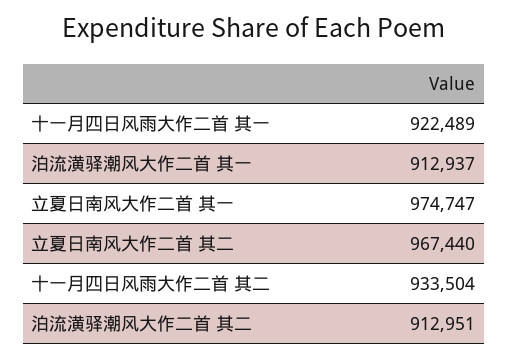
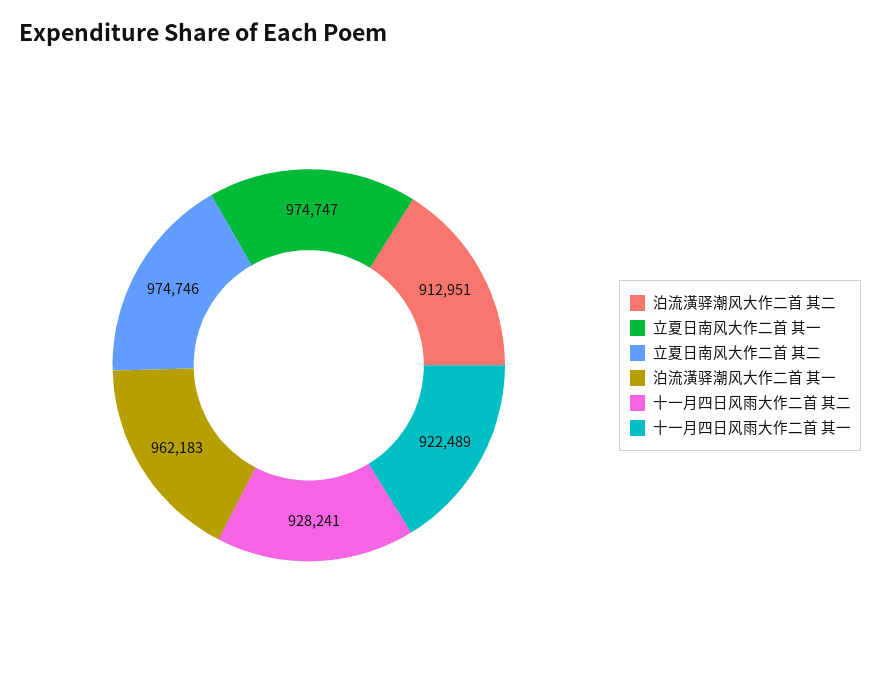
  {
    "十一月四日风雨大作二首 其一": 922489,
-   "泊流潢驿潮风大作二首 其一": 912937,
+   "泊流潢驿潮风大作二首 其一": 962183,
    "立夏日南风大作二首 其一": 974747,
-   "立夏日南风大作二首 其二": 967440,
+   "立夏日南风大作二首 其二": 974746,
-   "十一月四日风雨大作二首 其二": 933504,
+   "十一月四日风雨大作二首 其二": 928241,
    "泊流潢驿潮风大作二首 其二": 912951
  }

